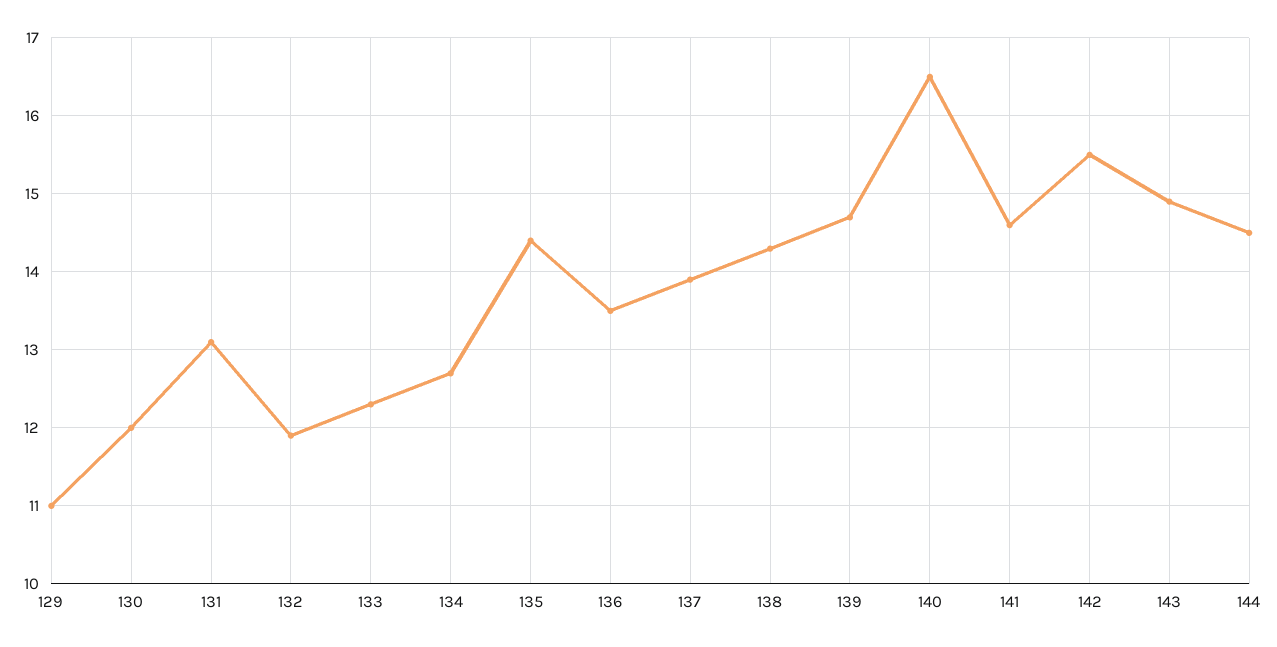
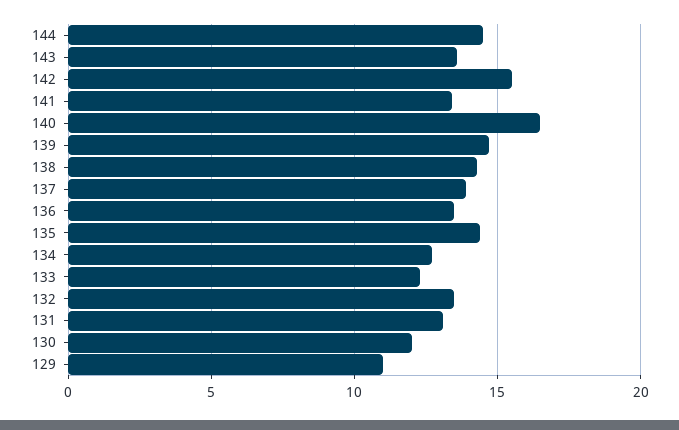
  {
    "129": 11,
    "130": 12,
    "131": 13.1,
-   "132": 11.9,
+   "132": 13.5,
    "133": 12.3,
    "134": 12.7,
    "135": 14.4,
    "136": 13.5,
    "137": 13.9,
    "138": 14.3,
    "139": 14.7,
    "140": 16.5,
-   "141": 14.6,
+   "141": 13.5,
    "142": 15.5,
-   "143": 14.9,
+   "143": 13.5,
    "144": 14.5
  }

